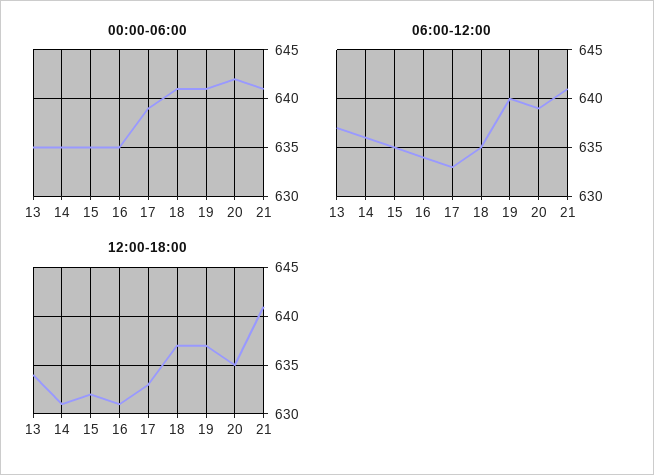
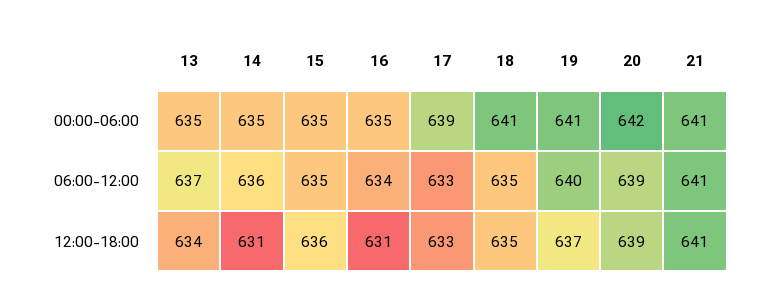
  {
    "00:00-06:00": {
      "13": 635,
      "14": 635,
      "15": 635,
      "16": 635,
      "17": 639,
      "18": 641,
      "19": 641,
      "20": 642,
      "21": 641
    },
    "06:00-12:00": {
      "13": 637,
      "14": 636,
      "15": 635,
      "16": 634,
      "17": 633,
      "18": 635,
      "19": 640,
      "20": 639,
      "21": 641
    },
    "12:00-18:00": {
      "13": 634,
      "14": 631,
-     "15": 632,
+     "15": 636,
      "16": 631,
      "17": 633,
-     "18": 637,
+     "18": 635,
      "19": 637,
-     "20": 635,
+     "20": 639,
      "21": 641
    }
  }

